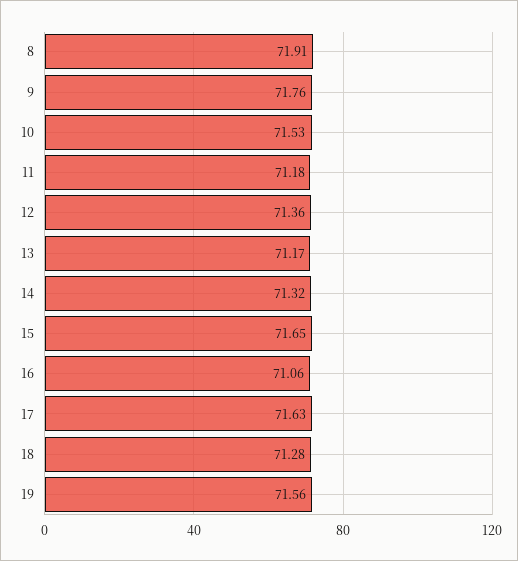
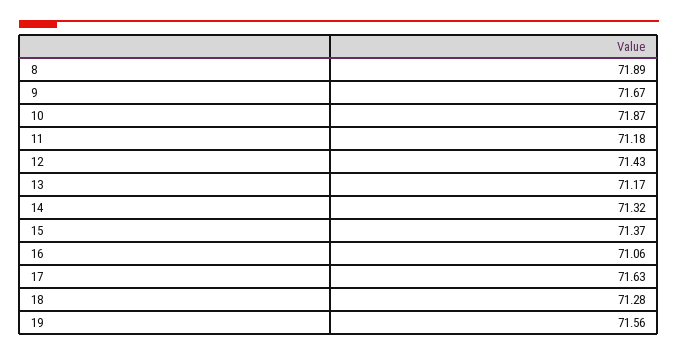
  {
-   "8": 71.91,
+   "8": 71.89,
-   "9": 71.76,
+   "9": 71.67,
-   "10": 71.53,
+   "10": 71.87,
    "11": 71.18,
-   "12": 71.36,
+   "12": 71.43,
    "13": 71.17,
    "14": 71.32,
-   "15": 71.65,
+   "15": 71.37,
    "16": 71.06,
    "17": 71.63,
    "18": 71.28,
    "19": 71.56
  }

